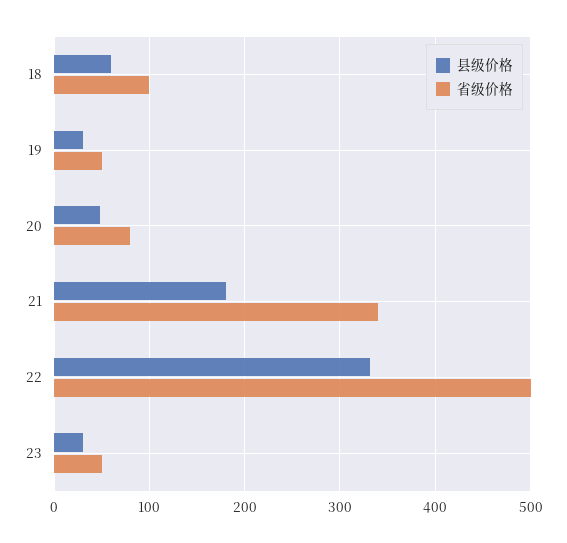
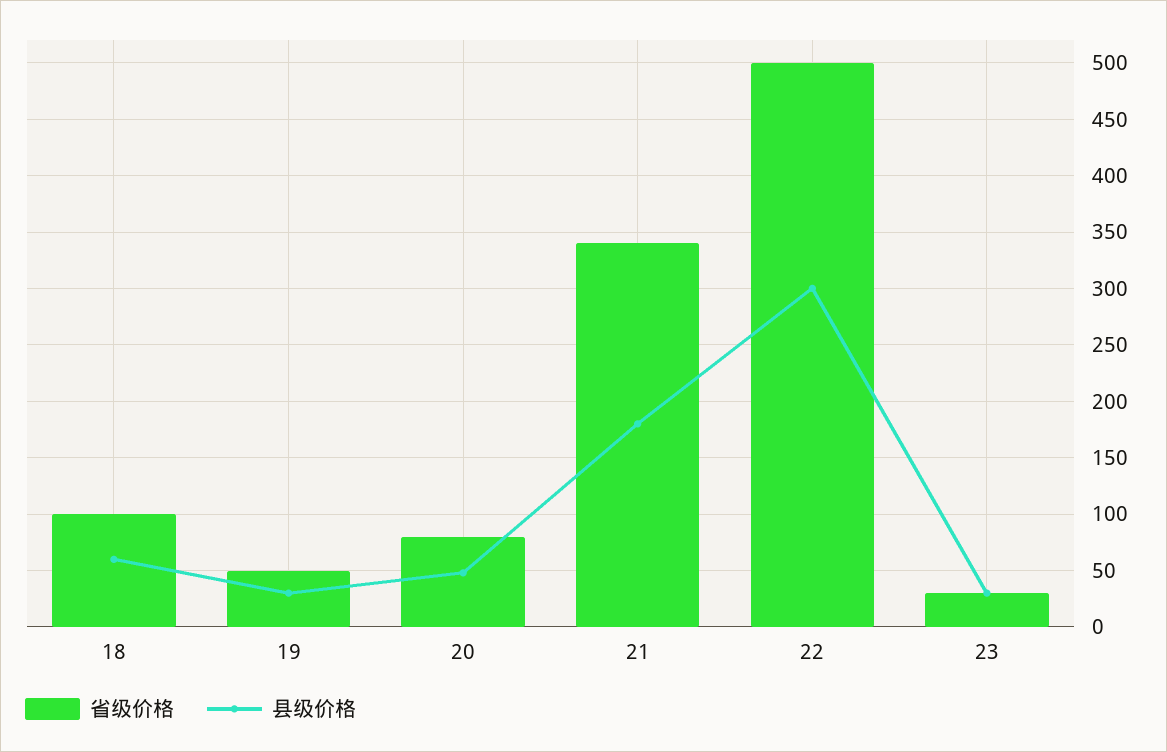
  {
    "县级价格": {
      "18": 60,
      "19": 30,
      "20": 50,
      "21": 180,
-     "22": 330,
+     "22": 300,
      "23": 30
    },
    "省级价格": {
      "18": 100,
      "19": 50,
      "20": 80,
      "21": 340,
      "22": 500,
-     "23": 50
+     "23": 30
    }
  }

